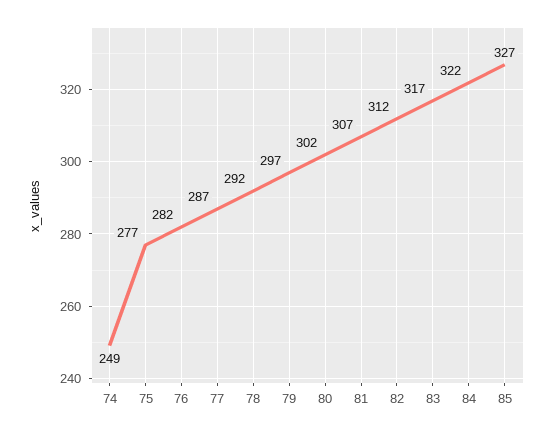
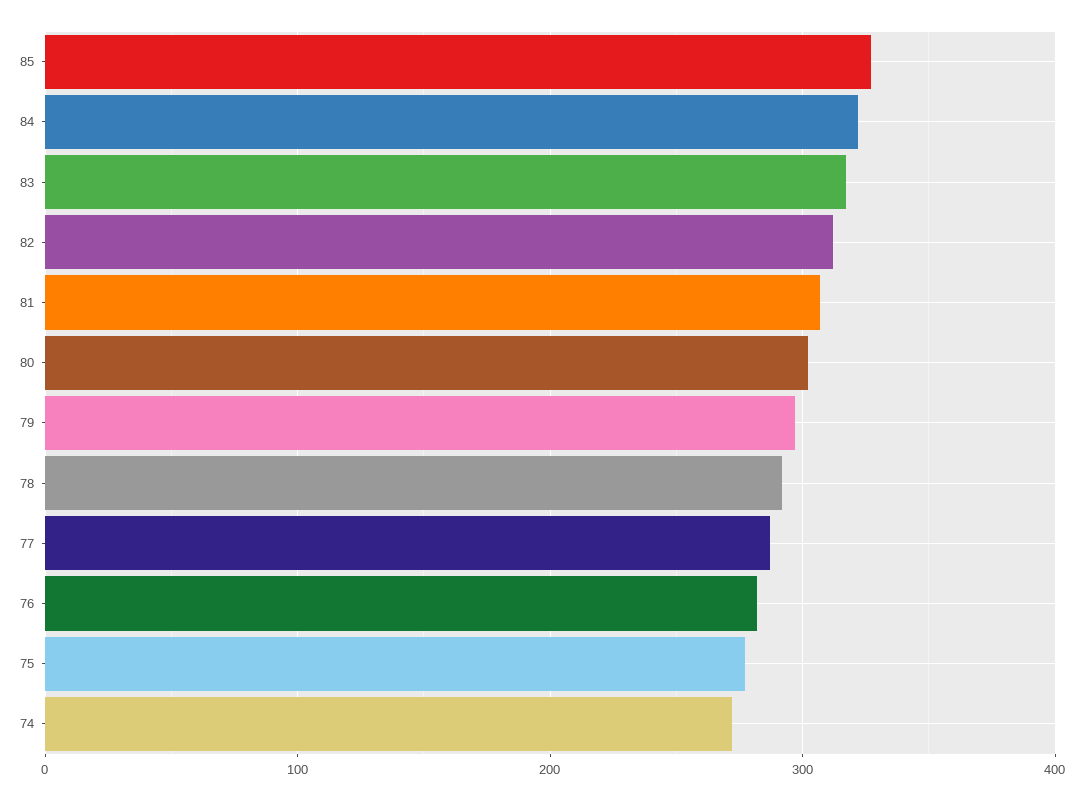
  {
-   "74": 249,
+   "74": 270,
    "75": 277,
    "76": 282,
    "77": 287,
    "78": 292,
    "79": 297,
    "80": 302,
    "81": 307,
    "82": 312,
    "83": 317,
    "84": 322,
    "85": 327
  }

